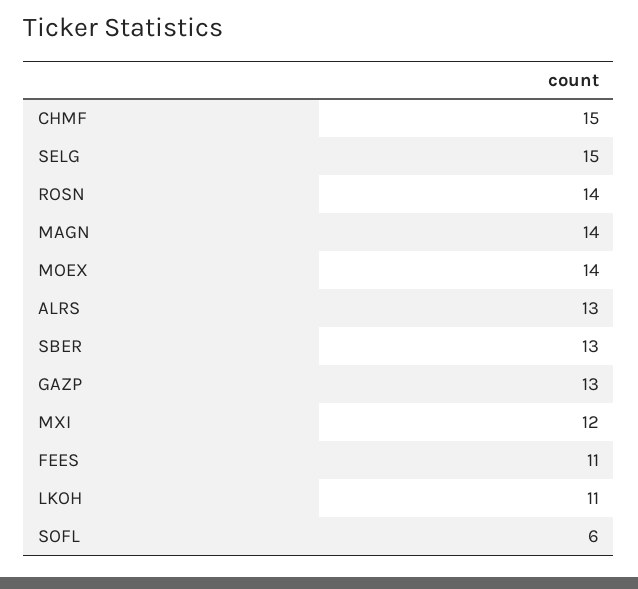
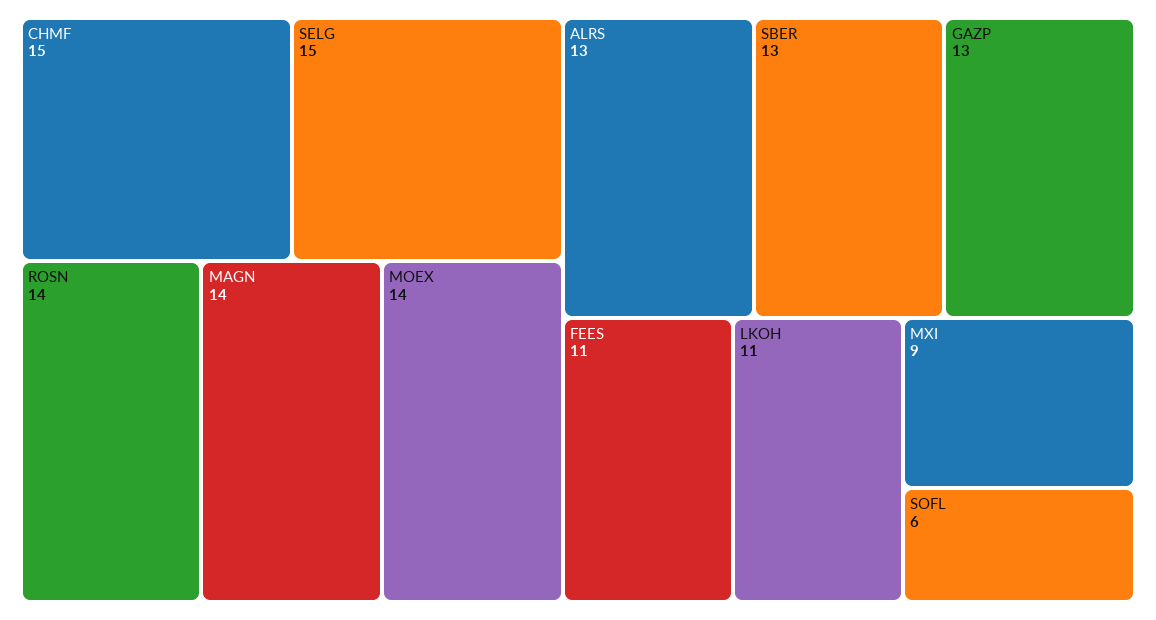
  {
    "CHMF": 15,
    "SELG": 15,
    "ROSN": 14,
    "MAGN": 14,
    "MOEX": 14,
    "ALRS": 13,
    "SBER": 13,
    "GAZP": 13,
-   "MXI": 12,
+   "MXI": 9,
    "FEES": 11,
    "LKOH": 11,
    "SOFL": 6
  }

